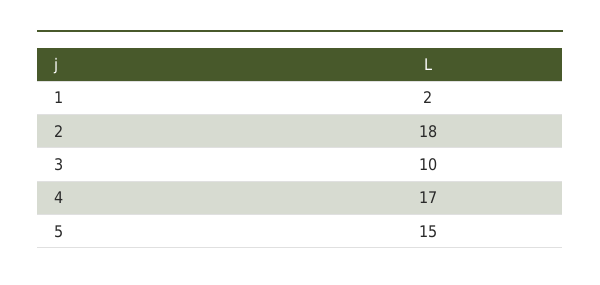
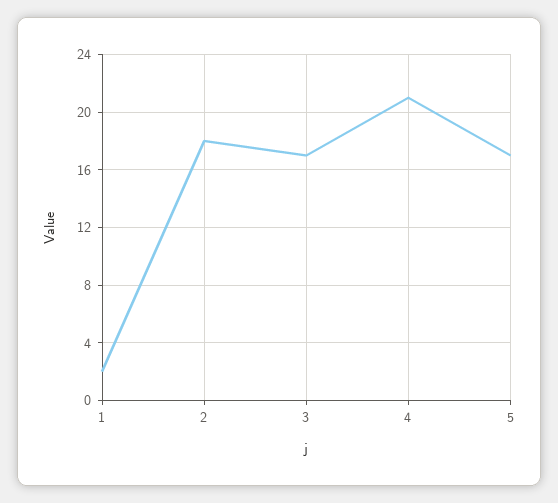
  {
    "1": 2,
    "2": 18,
-   "3": 10,
+   "3": 17,
-   "4": 17,
+   "4": 21,
-   "5": 15
+   "5": 17
  }

